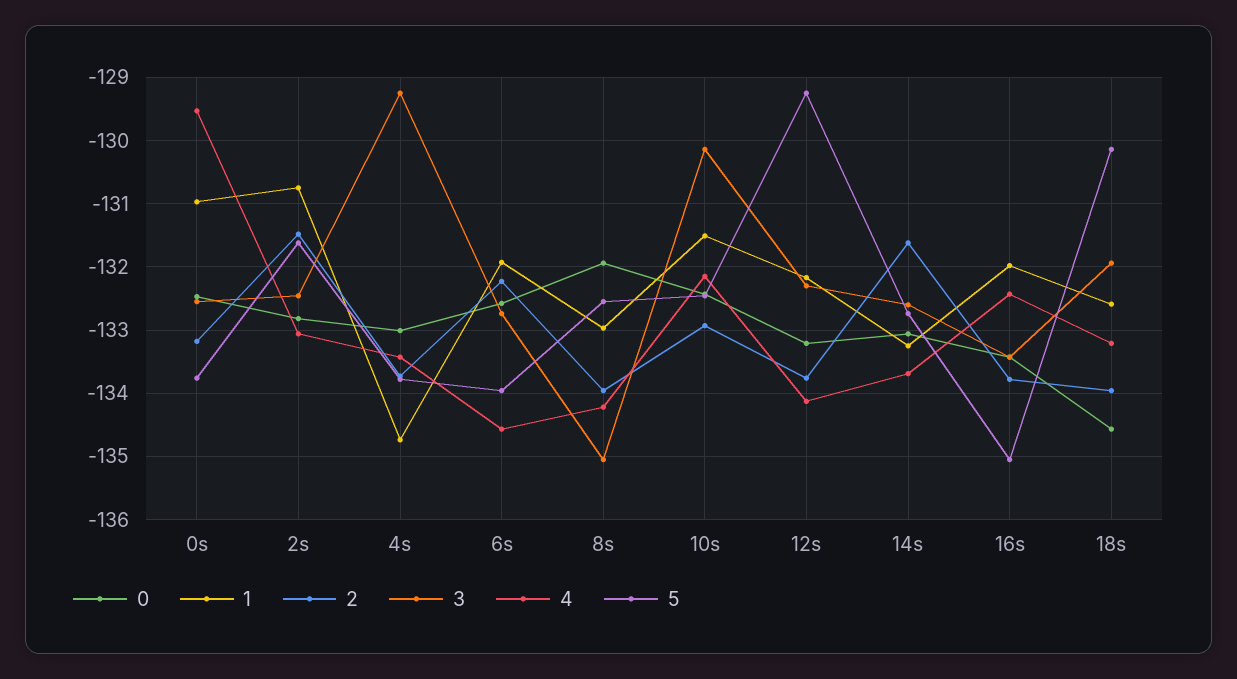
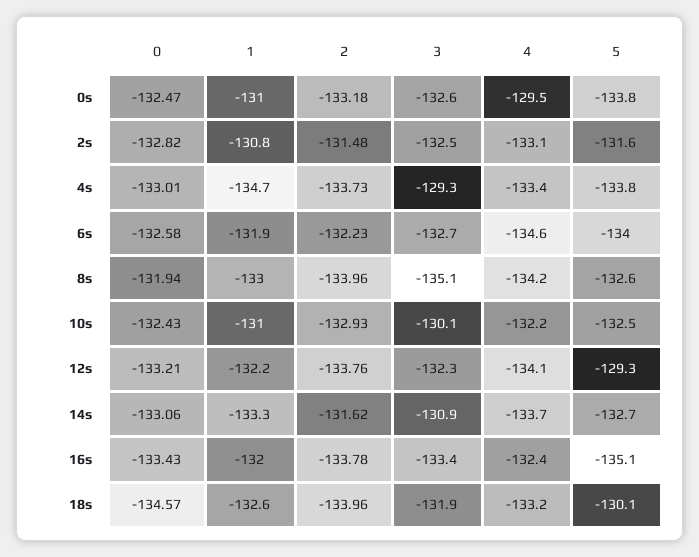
  {
    "0": {
      "0s": -132.47,
      "2s": -132.82,
      "4s": -133.01,
      "6s": -132.58,
      "8s": -131.94,
      "10s": -132.43,
      "12s": -133.21,
      "14s": -133.06,
      "16s": -133.43,
      "18s": -134.57
    },
    "1": {
      "0s": -131,
      "2s": -130.8,
      "4s": -134.7,
      "6s": -131.9,
      "8s": -133,
-     "10s": -131.5,
+     "10s": -131,
      "12s": -132.2,
      "14s": -133.3,
      "16s": -132,
      "18s": -132.6
    },
    "2": {
      "0s": -133.18,
      "2s": -131.48,
      "4s": -133.73,
      "6s": -132.23,
      "8s": -133.96,
      "10s": -132.93,
      "12s": -133.76,
      "14s": -131.62,
      "16s": -133.78,
      "18s": -133.96
    },
    "3": {
      "0s": -132.6,
      "2s": -132.5,
      "4s": -129.3,
      "6s": -132.7,
      "8s": -135.1,
      "10s": -130.1,
      "12s": -132.3,
-     "14s": -132.6,
+     "14s": -130.9,
      "16s": -133.4,
      "18s": -131.9
    },
    "4": {
      "0s": -129.5,
      "2s": -133.1,
      "4s": -133.4,
      "6s": -134.6,
      "8s": -134.2,
      "10s": -132.2,
      "12s": -134.1,
      "14s": -133.7,
      "16s": -132.4,
      "18s": -133.2
    },
    "5": {
      "0s": -133.8,
      "2s": -131.6,
      "4s": -133.8,
      "6s": -134,
      "8s": -132.6,
      "10s": -132.5,
      "12s": -129.3,
      "14s": -132.7,
      "16s": -135.1,
      "18s": -130.1
    }
  }

